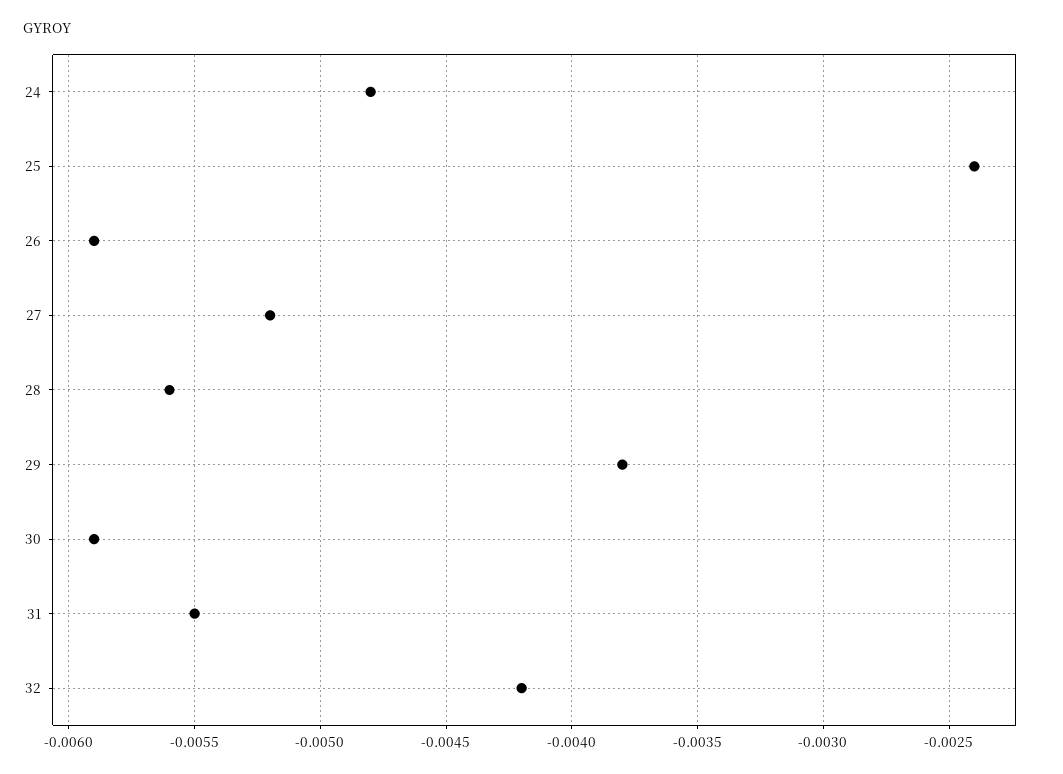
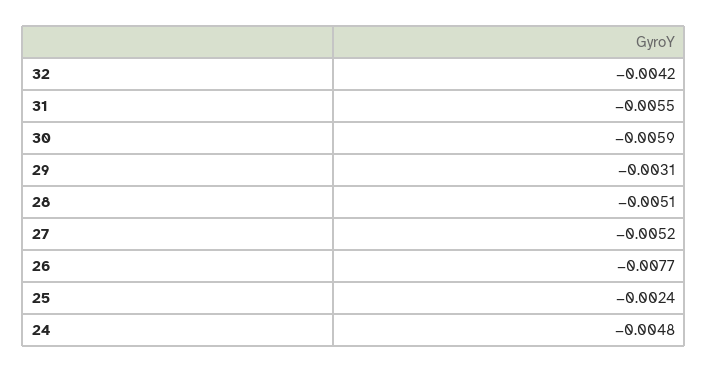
  {
    "24": -0.0048,
    "25": -0.0024,
-   "26": -0.0059,
+   "26": -0.0077,
    "27": -0.0052,
-   "28": -0.0056,
+   "28": -0.0051,
-   "29": -0.0038,
+   "29": -0.0031,
    "30": -0.0059,
    "31": -0.0055,
    "32": -0.0042
  }

